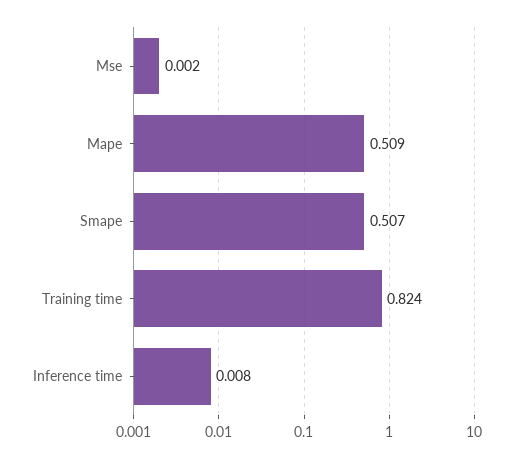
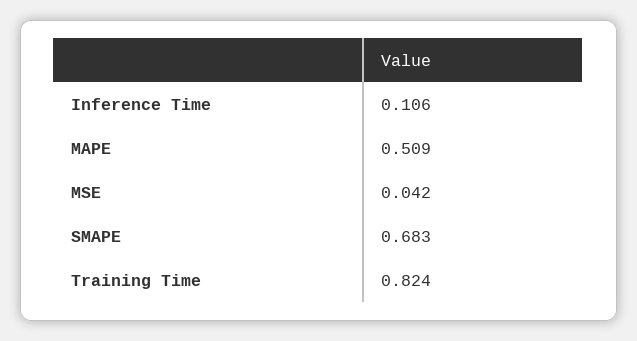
  {
-   "Mse": 0.002,
+   "Mse": 0.042,
    "Mape": 0.509,
-   "Smape": 0.507,
+   "Smape": 0.683,
    "Training time": 0.824,
-   "Inference time": 0.008
+   "Inference time": 0.106
  }

